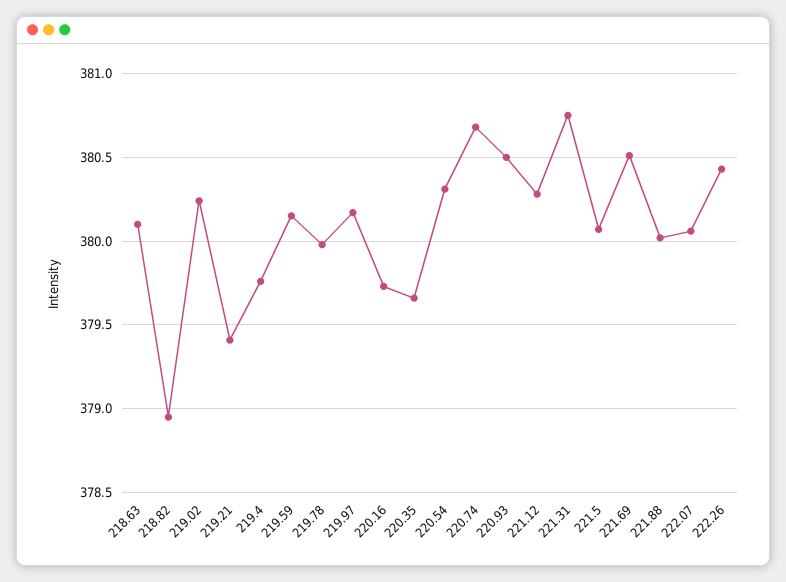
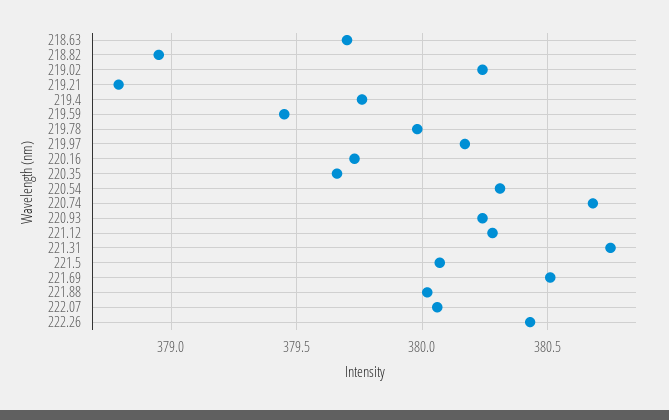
  {
-   "218.63": 380.1,
+   "218.63": 379.7,
    "218.82": 378.95,
    "219.02": 380.25,
-   "219.21": 379.4,
+   "219.21": 378.8,
    "219.4": 379.75,
-   "219.59": 380.15,
+   "219.59": 379.45,
    "219.78": 380,
    "219.97": 380.15,
    "220.16": 379.75,
    "220.35": 379.65,
    "220.54": 380.3,
    "220.74": 380.7,
-   "220.93": 380.5,
+   "220.93": 380.25,
    "221.12": 380.3,
    "221.31": 380.75,
    "221.5": 380.05,
    "221.69": 380.5,
    "221.88": 380,
    "222.07": 380.05,
    "222.26": 380.45
  }

